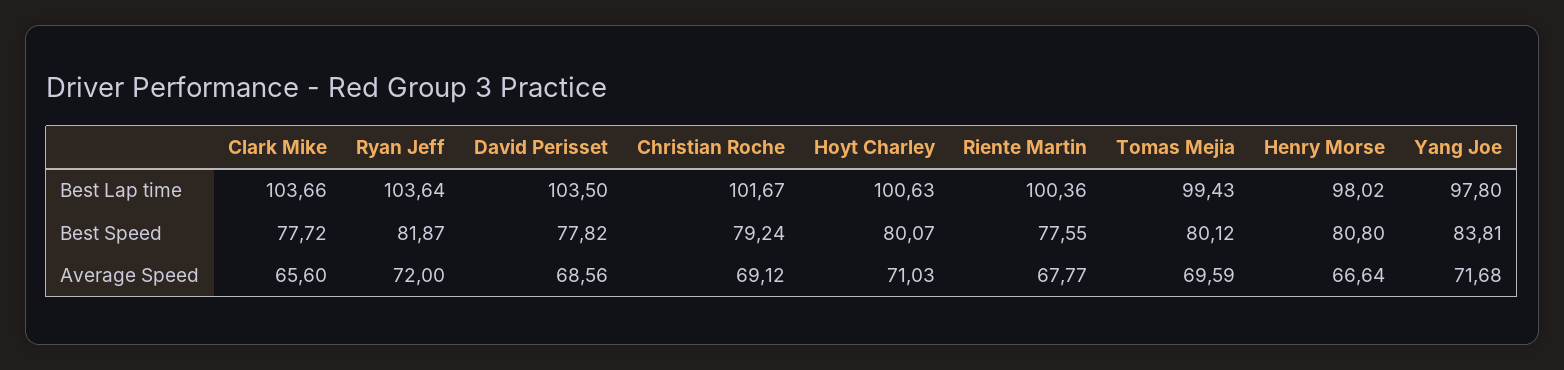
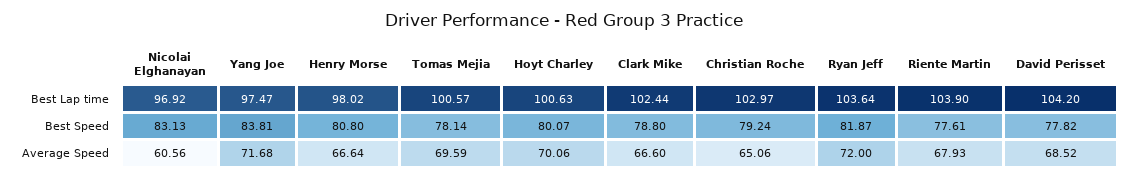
  {
    "Clark Mike": {
-     "Best Lap time": 103.66,
+     "Best Lap time": 102.44,
-     "Best Speed": 77.72,
+     "Best Speed": 78.8,
-     "Average Speed": 65.6
+     "Average Speed": 66.6
    },
    "Ryan Jeff": {
      "Best Lap time": 103.64,
      "Best Speed": 81.87,
      "Average Speed": 72
    },
    "David Perisset": {
-     "Best Lap time": 103.5,
+     "Best Lap time": 104.2,
      "Best Speed": 77.82,
-     "Average Speed": 68.56
+     "Average Speed": 68.52
    },
    "Christian Roche": {
-     "Best Lap time": 101.67,
+     "Best Lap time": 102.97,
      "Best Speed": 79.24,
-     "Average Speed": 69.12
+     "Average Speed": 65.06
    },
    "Hoyt Charley": {
      "Best Lap time": 100.63,
      "Best Speed": 80.07,
-     "Average Speed": 71.03
+     "Average Speed": 70.06
    },
    "Riente Martin": {
-     "Best Lap time": 100.36,
+     "Best Lap time": 103.9,
-     "Best Speed": 77.55,
+     "Best Speed": 77.61,
-     "Average Speed": 67.77
+     "Average Speed": 67.93
    },
    "Tomas Mejia": {
-     "Best Lap time": 99.43,
+     "Best Lap time": 100.57,
-     "Best Speed": 80.12,
+     "Best Speed": 78.14,
      "Average Speed": 69.59
    },
    "Henry Morse": {
      "Best Lap time": 98.02,
      "Best Speed": 80.8,
      "Average Speed": 66.64
    },
    "Yang Joe": {
-     "Best Lap time": 97.8,
+     "Best Lap time": 97.47,
      "Best Speed": 83.81,
      "Average Speed": 71.68
-   }
+   },
+   "Nicolai Elghanayan": {
+     "Best Lap time": 96.92,
+     "Best Speed": 83.13,
+     "Average Speed": 60.56
+   }
  }

